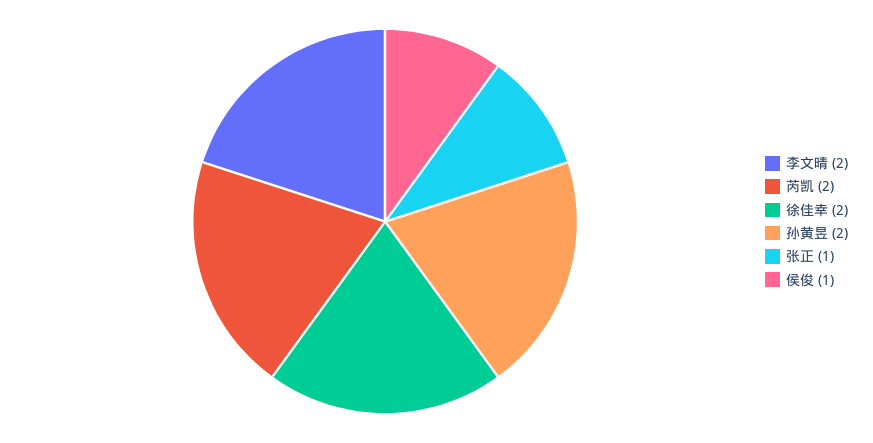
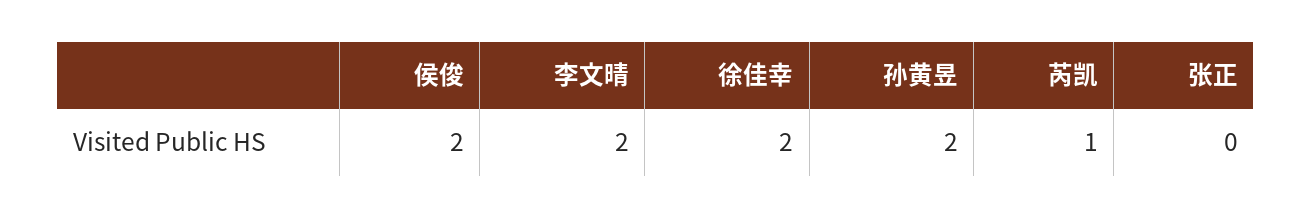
  {
    "李文晴": 2,
-   "芮凯": 2,
+   "芮凯": 1,
    "徐佳幸": 2,
    "孙黄昱": 2,
-   "张正": 1,
+   "张正": 0,
-   "侯俊": 1
+   "侯俊": 2
  }

